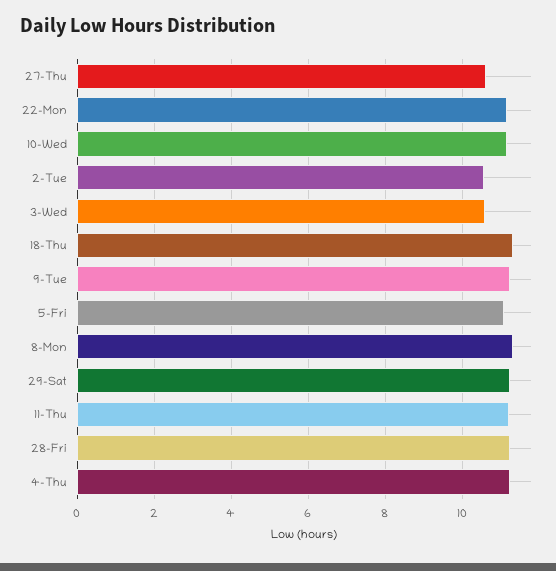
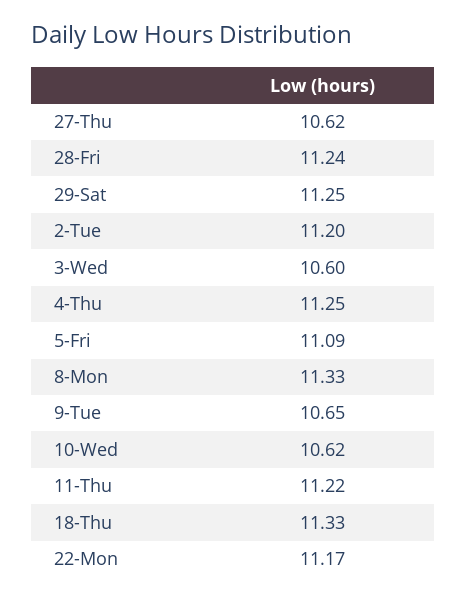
  {
    "27-Thu": 10.62,
    "22-Mon": 11.17,
-   "10-Wed": 11.2,
+   "10-Wed": 10.62,
-   "2-Tue": 10.6,
+   "2-Tue": 11.2,
    "3-Wed": 10.6,
    "18-Thu": 11.33,
-   "9-Tue": 11.2,
+   "9-Tue": 10.65,
    "5-Fri": 11.09,
    "8-Mon": 11.33,
    "29-Sat": 11.25,
    "11-Thu": 11.22,
    "28-Fri": 11.24,
    "4-Thu": 11.25
  }

